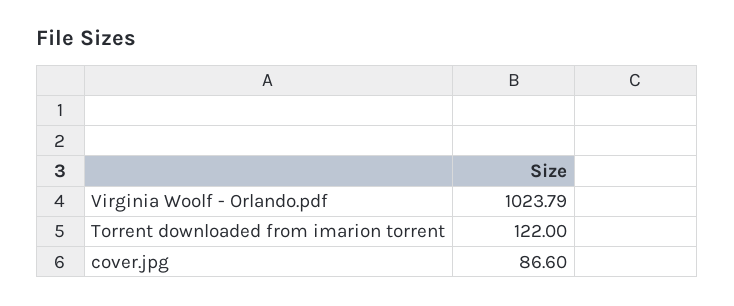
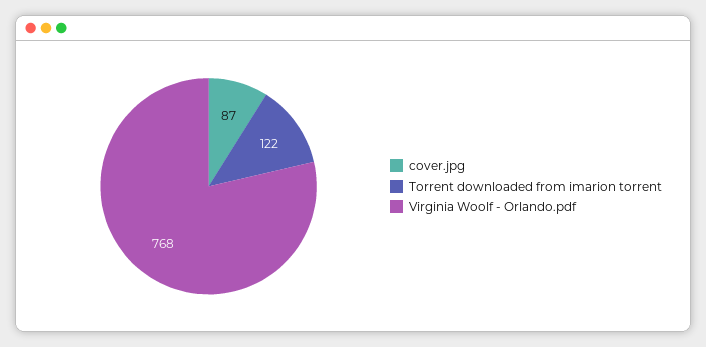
  {
-   "Virginia Woolf - Orlando.pdf": 1023.79,
+   "Virginia Woolf - Orlando.pdf": 768,
    "Torrent downloaded from imarion torrent": 122,
    "cover.jpg": 86.6
  }

